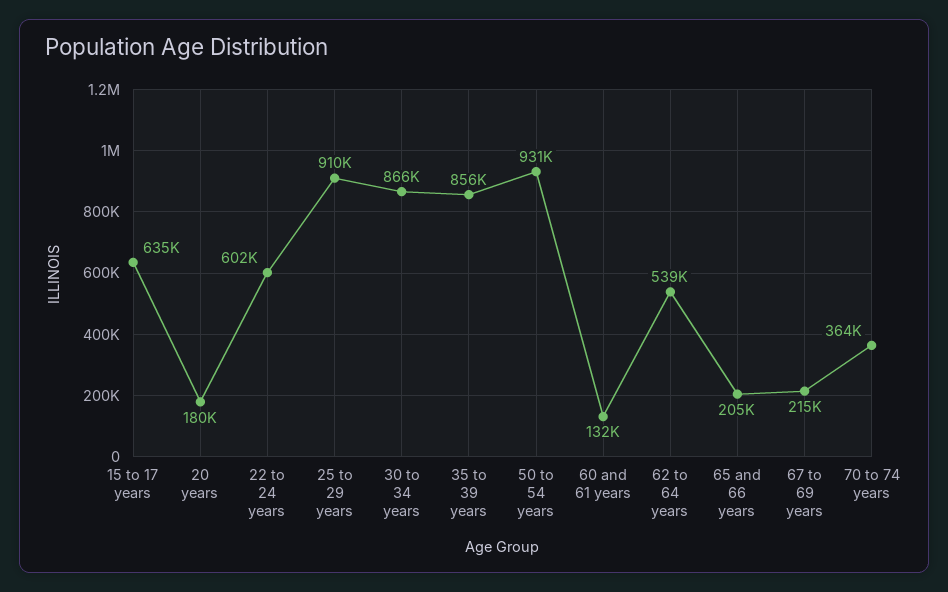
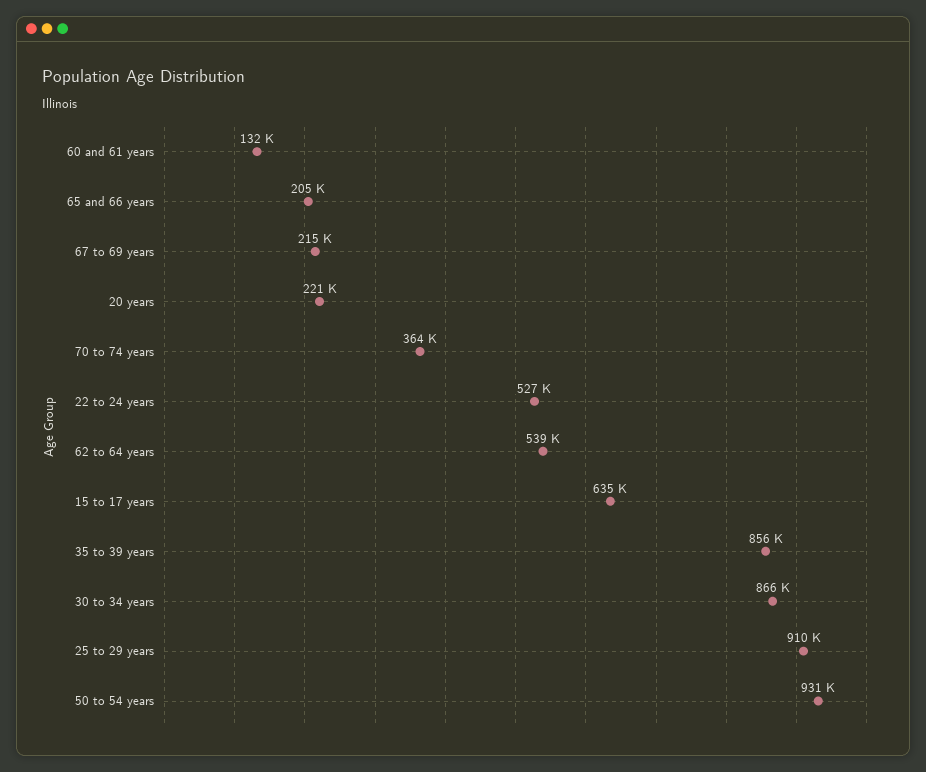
  {
    "15 to 17 years": 635000,
-   "20 years": 180000,
+   "20 years": 221000,
-   "22 to 24 years": 602000,
+   "22 to 24 years": 527000,
    "25 to 29 years": 910000,
    "30 to 34 years": 866000,
    "35 to 39 years": 856000,
    "50 to 54 years": 931000,
    "60 and 61 years": 132000,
    "62 to 64 years": 539000,
    "65 and 66 years": 205000,
    "67 to 69 years": 215000,
    "70 to 74 years": 364000
  }

